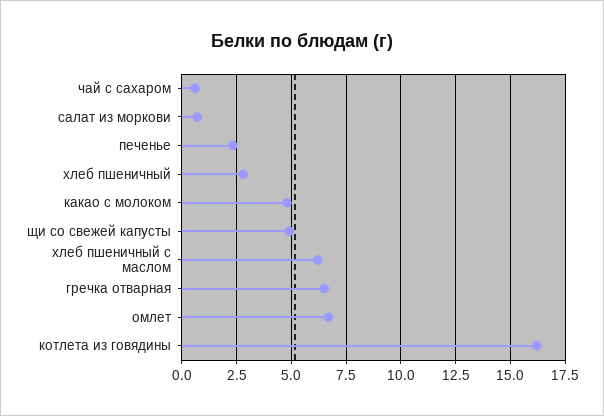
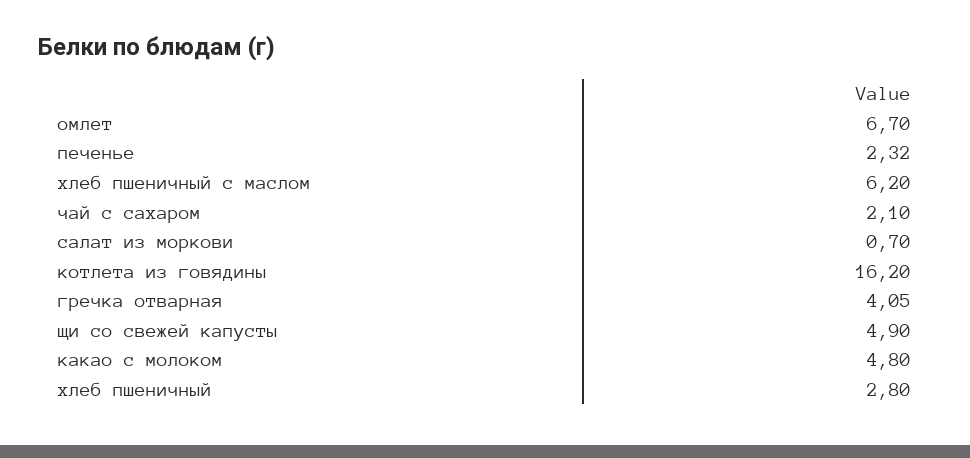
  {
-   "чай с сахаром": 0.5,
+   "чай с сахаром": 2.1,
    "салат из моркови": 0.7,
    "печенье": 2.32,
    "хлеб пшеничный": 2.8,
    "какао с молоком": 4.8,
    "щи со свежей капусты": 4.9,
    "хлеб пшеничный с маслом": 6.2,
-   "гречка отварная": 6.5,
+   "гречка отварная": 4.05,
    "омлет": 6.7,
    "котлета из говядины": 16.2
  }

